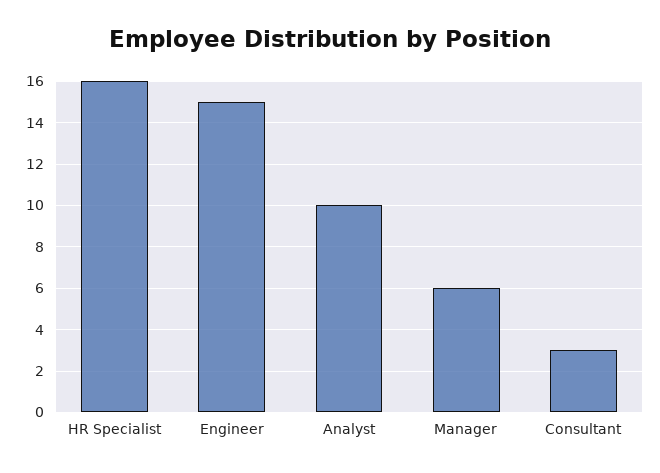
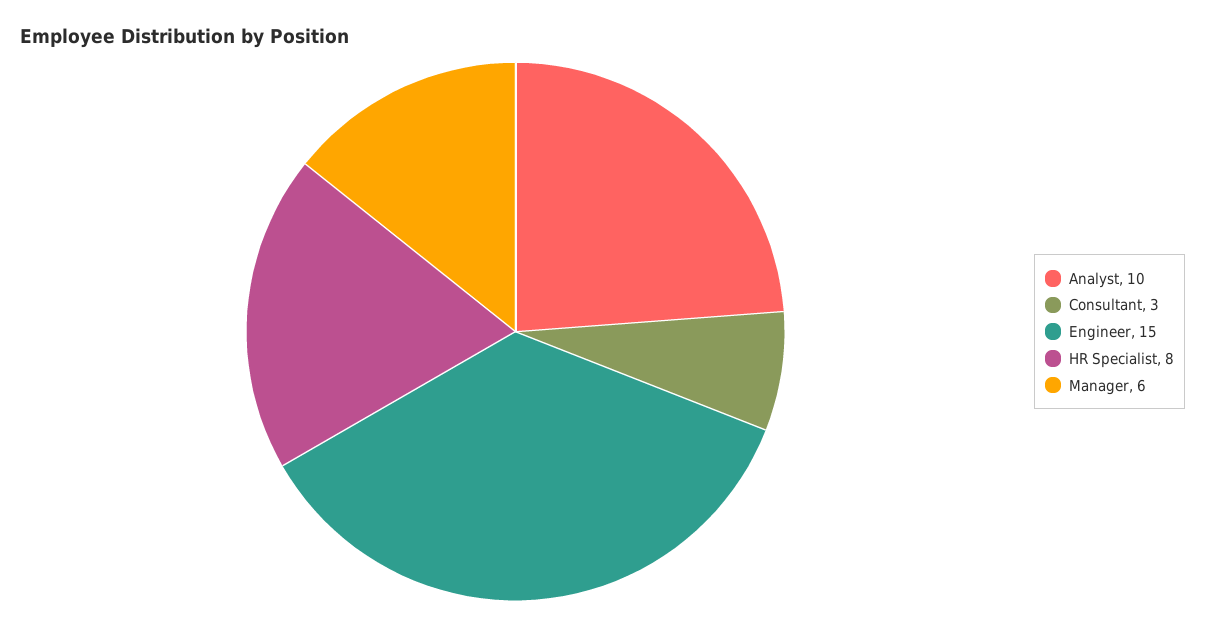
  {
-   "HR Specialist": 16,
+   "HR Specialist": 8,
    "Engineer": 15,
    "Analyst": 10,
    "Manager": 6,
    "Consultant": 3
  }

